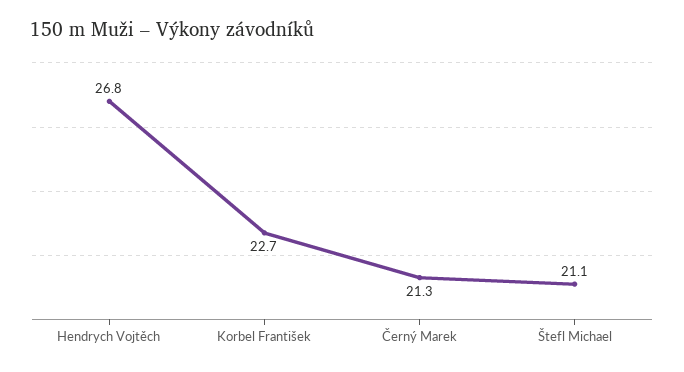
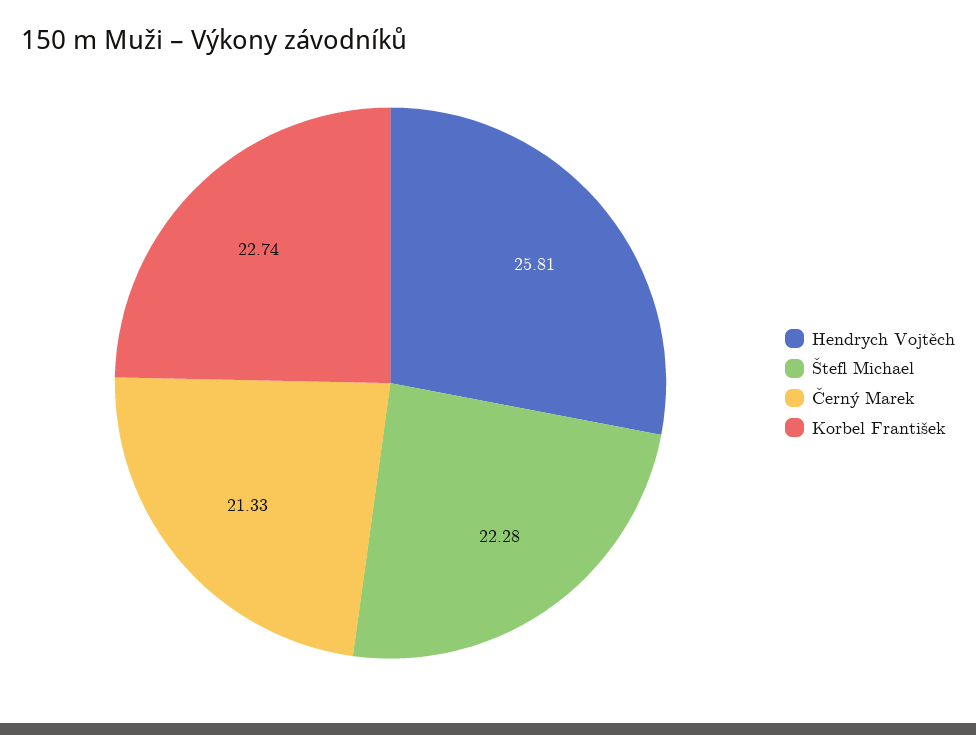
  {
-   "Hendrych Vojtěch": 26.8,
+   "Hendrych Vojtěch": 25.81,
    "Korbel František": 22.74,
    "Černý Marek": 21.33,
-   "Štefl Michael": 21.1
+   "Štefl Michael": 22.28
  }

